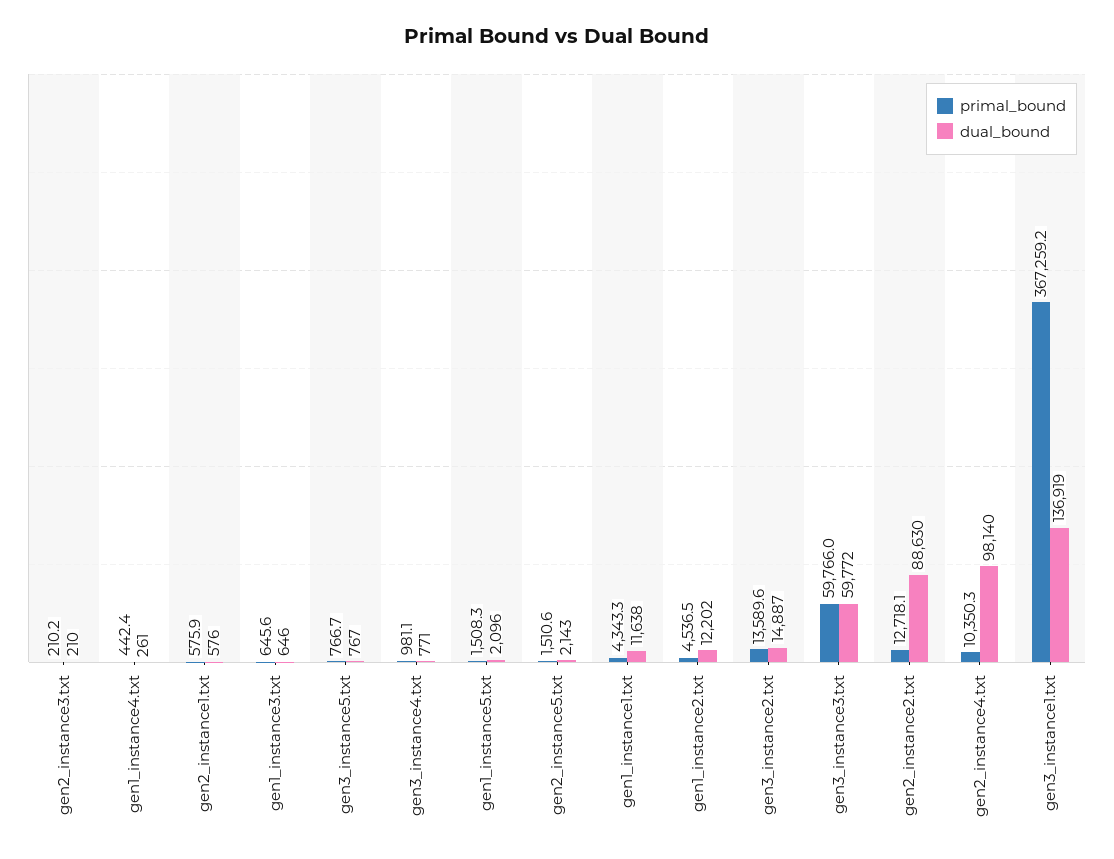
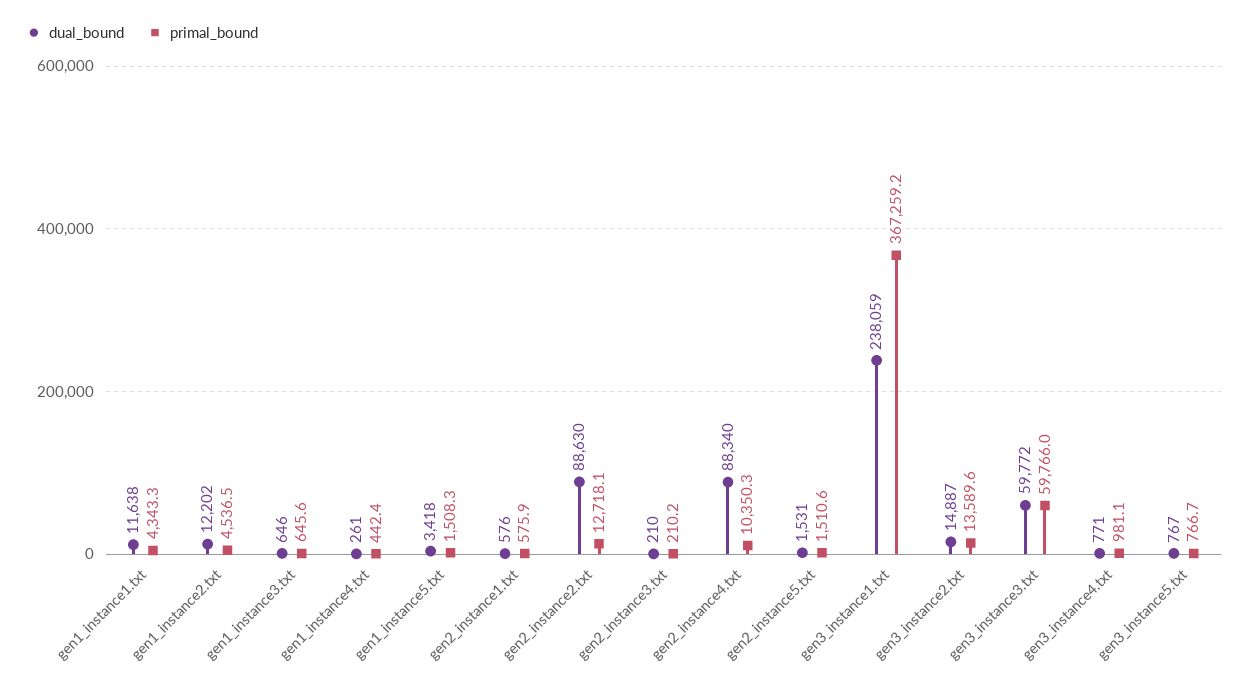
  {
    "primal_bound": {
      "gen2_instance3.txt": 210.2,
      "gen1_instance4.txt": 442.4,
      "gen2_instance1.txt": 575.9,
      "gen1_instance3.txt": 645.6,
      "gen3_instance5.txt": 766.7,
      "gen3_instance4.txt": 981.1,
      "gen1_instance5.txt": 1508.3,
      "gen2_instance5.txt": 1510.6,
      "gen1_instance1.txt": 4343.3,
      "gen1_instance2.txt": 4536.5,
      "gen3_instance2.txt": 13589.6,
      "gen3_instance3.txt": 59766,
      "gen2_instance2.txt": 12718.1,
      "gen2_instance4.txt": 10350.3,
      "gen3_instance1.txt": 367259.2
    },
    "dual_bound": {
      "gen2_instance3.txt": 210,
      "gen1_instance4.txt": 261,
      "gen2_instance1.txt": 576,
      "gen1_instance3.txt": 646,
      "gen3_instance5.txt": 767,
      "gen3_instance4.txt": 771,
-     "gen1_instance5.txt": 2096,
+     "gen1_instance5.txt": 3418,
-     "gen2_instance5.txt": 2143,
+     "gen2_instance5.txt": 1531,
      "gen1_instance1.txt": 11638,
      "gen1_instance2.txt": 12202,
      "gen3_instance2.txt": 14887,
      "gen3_instance3.txt": 59772,
      "gen2_instance2.txt": 88630,
-     "gen2_instance4.txt": 98140,
+     "gen2_instance4.txt": 88340,
-     "gen3_instance1.txt": 136919
+     "gen3_instance1.txt": 238059
    }
  }

